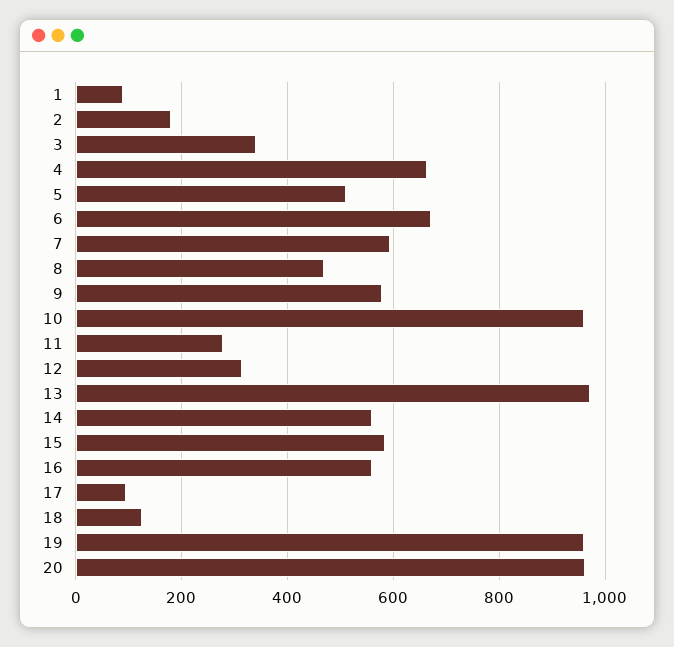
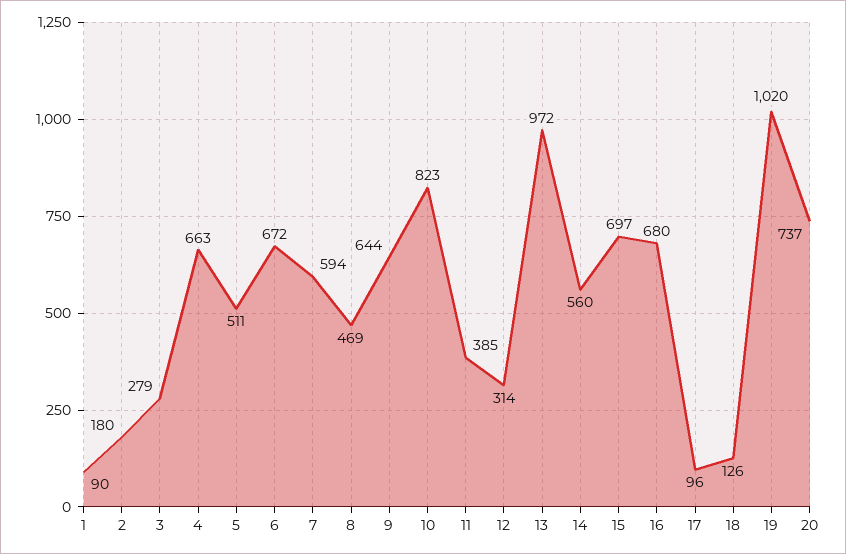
  {
    "1": 90,
    "2": 180,
-   "3": 340,
+   "3": 279,
    "4": 663,
    "5": 511,
    "6": 672,
    "7": 594,
    "8": 469,
-   "9": 580,
+   "9": 644,
-   "10": 960,
+   "10": 823,
-   "11": 280,
+   "11": 385,
    "12": 314,
    "13": 972,
    "14": 560,
-   "15": 580,
+   "15": 697,
-   "16": 560,
+   "16": 680,
    "17": 96,
    "18": 126,
-   "19": 960,
+   "19": 1020,
-   "20": 960
+   "20": 737
  }

